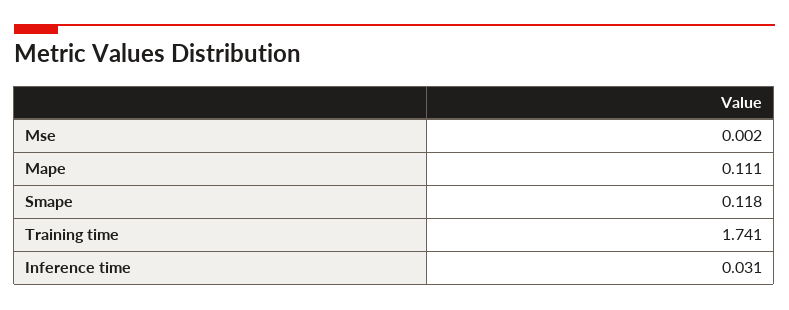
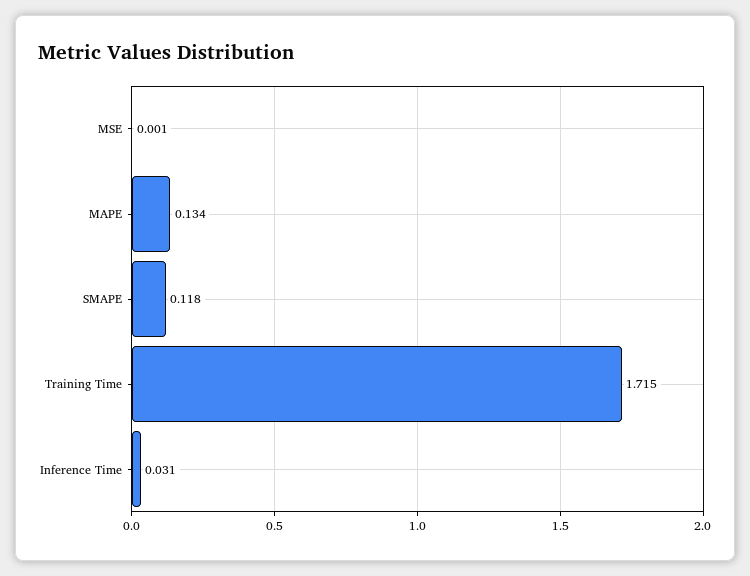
  {
-   "Mse": 0.002,
+   "Mse": 0.001,
-   "Mape": 0.111,
+   "Mape": 0.134,
    "Smape": 0.118,
-   "Training time": 1.741,
+   "Training time": 1.715,
    "Inference time": 0.031
  }

